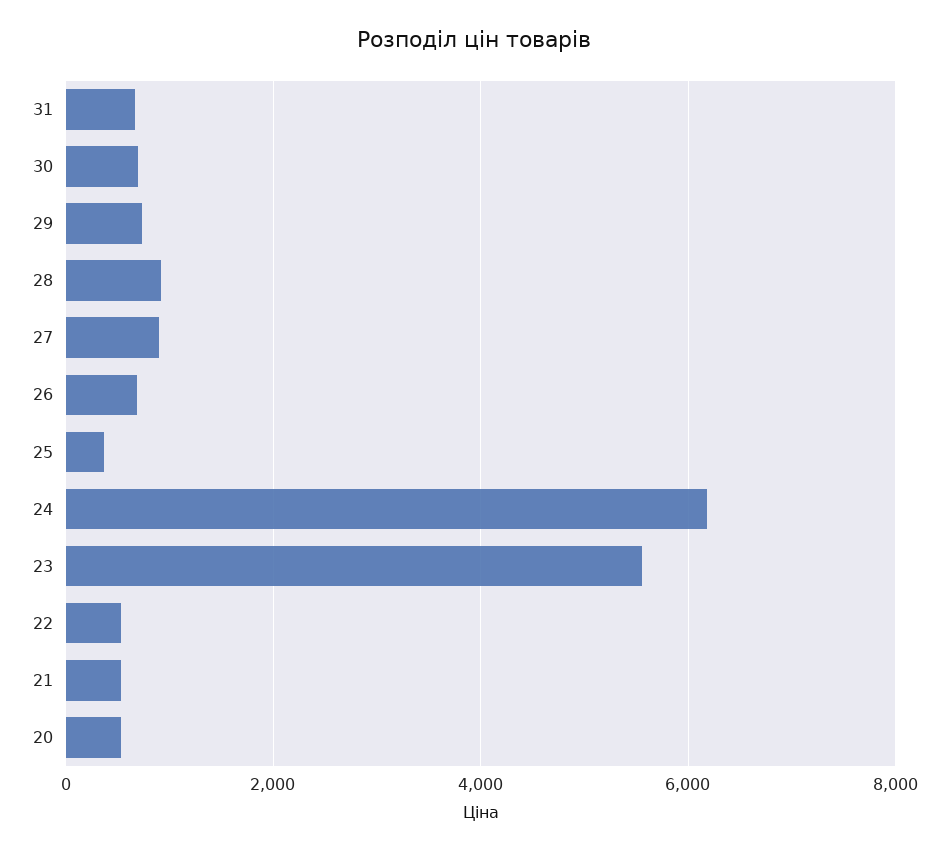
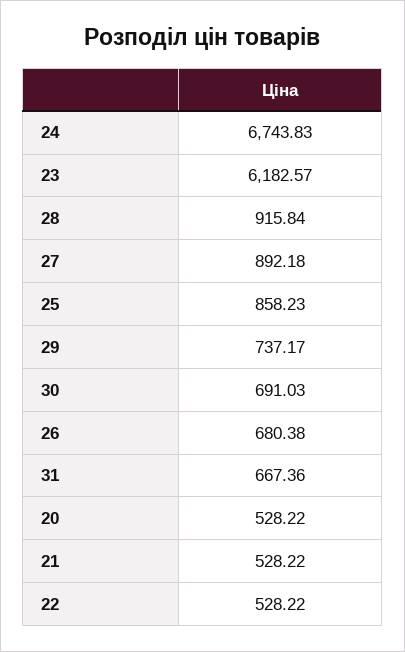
  {
    "31": 667.36,
    "30": 691.03,
    "29": 737.17,
    "28": 915.84,
    "27": 892.18,
    "26": 680.38,
-   "25": 400,
+   "25": 858.23,
-   "24": 6200,
+   "24": 6743.83,
-   "23": 5600,
+   "23": 6182.57,
    "22": 528.22,
    "21": 528.22,
    "20": 528.22
  }

